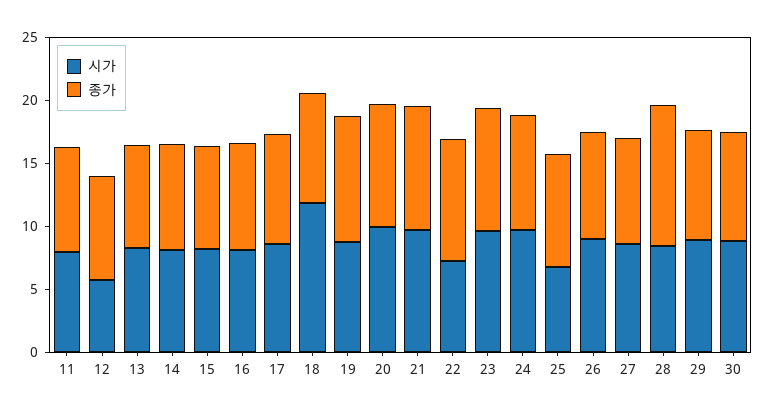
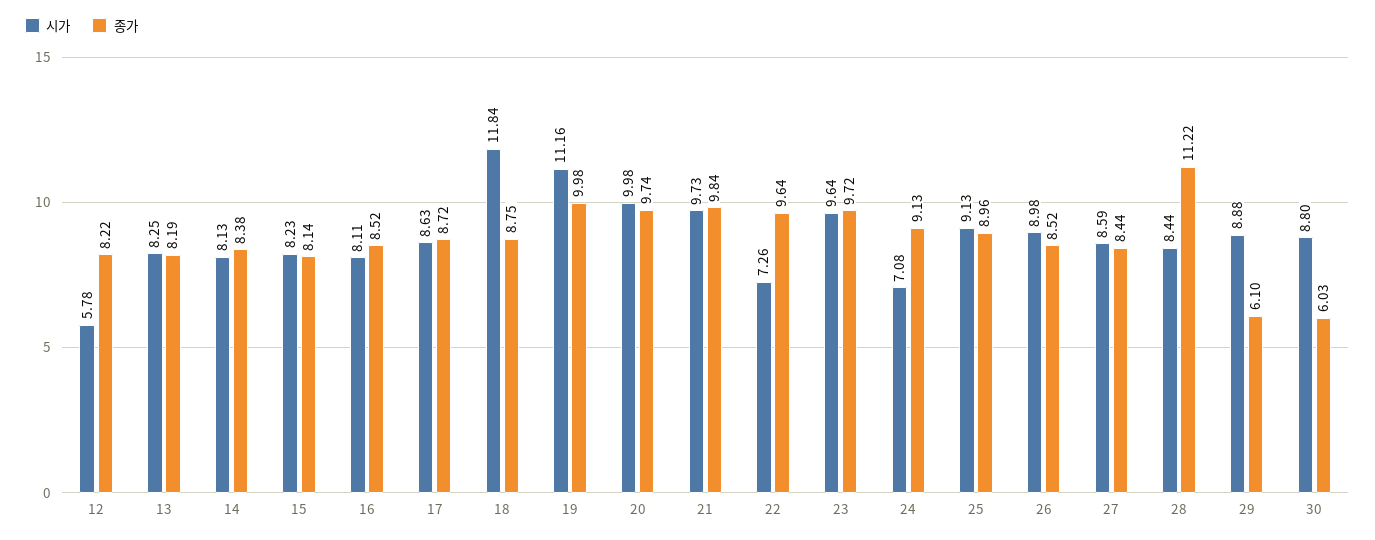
  {
    "시가": {
-     "11": 8,
      "12": 5.78,
      "13": 8.25,
      "14": 8.13,
      "15": 8.23,
      "16": 8.11,
      "17": 8.63,
      "18": 11.84,
-     "19": 9,
+     "19": 11.16,
      "20": 9.98,
      "21": 9.73,
      "22": 7.26,
      "23": 9.64,
-     "24": 10,
+     "24": 7.08,
-     "25": 7,
+     "25": 9.13,
      "26": 8.98,
      "27": 8.59,
      "28": 8.44,
      "29": 8.88,
      "30": 8.8
    },
    "종가": {
-     "11": 8,
      "12": 8.22,
      "13": 8.19,
      "14": 8.38,
      "15": 8.14,
      "16": 8.52,
      "17": 8.72,
      "18": 8.75,
      "19": 9.98,
      "20": 9.74,
      "21": 9.84,
      "22": 9.64,
      "23": 9.72,
      "24": 9.13,
      "25": 8.96,
      "26": 8.52,
      "27": 8.44,
      "28": 11.22,
-     "29": 9,
+     "29": 6.1,
-     "30": 9
+     "30": 6.03
    }
  }

